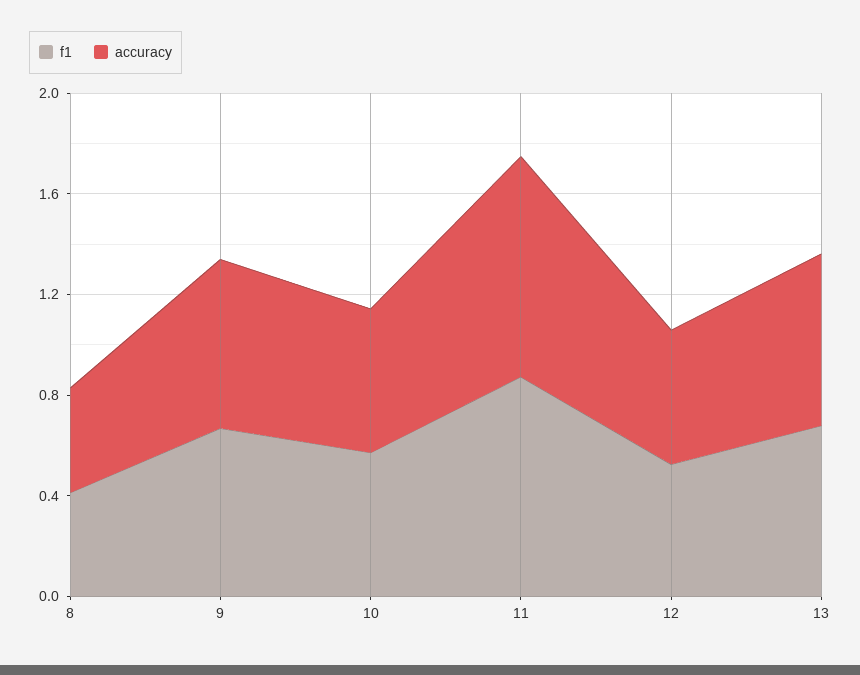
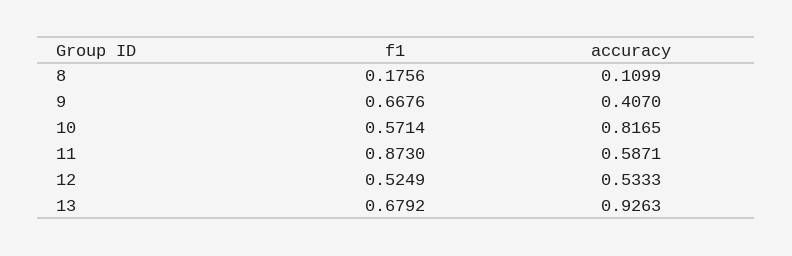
  {
    "f1": {
-     "8": 0.4,
+     "8": 0.1756,
      "9": 0.6676,
      "10": 0.5714,
      "11": 0.873,
      "12": 0.5249,
      "13": 0.6792
    },
    "accuracy": {
-     "8": 0.4,
+     "8": 0.1099,
-     "9": 0.7,
+     "9": 0.407,
-     "10": 0.6,
+     "10": 0.8165,
-     "11": 0.9,
+     "11": 0.5871,
      "12": 0.5333,
-     "13": 0.7
+     "13": 0.9263
    }
  }

